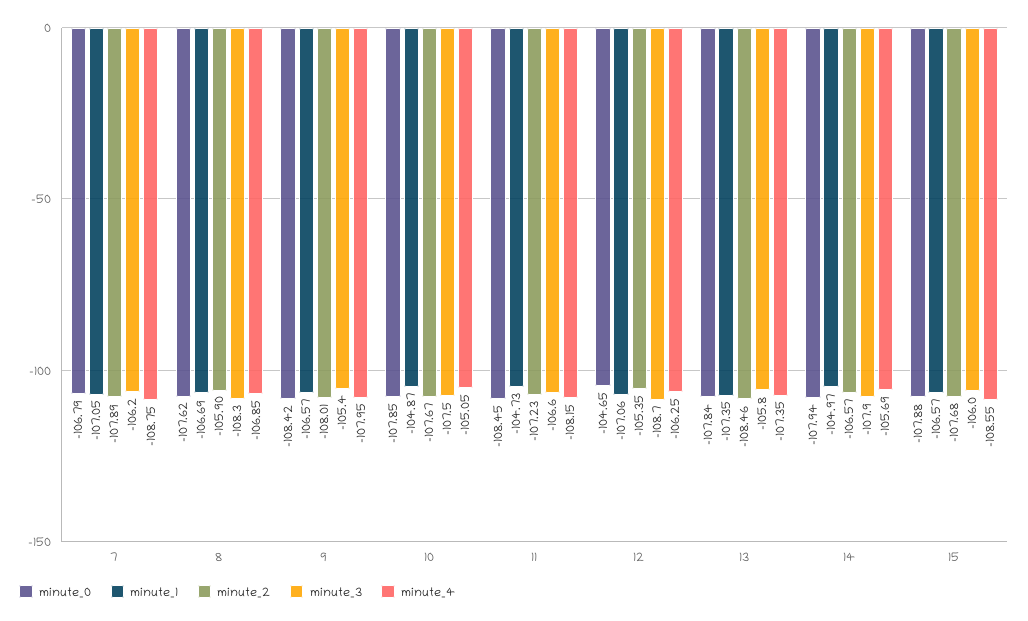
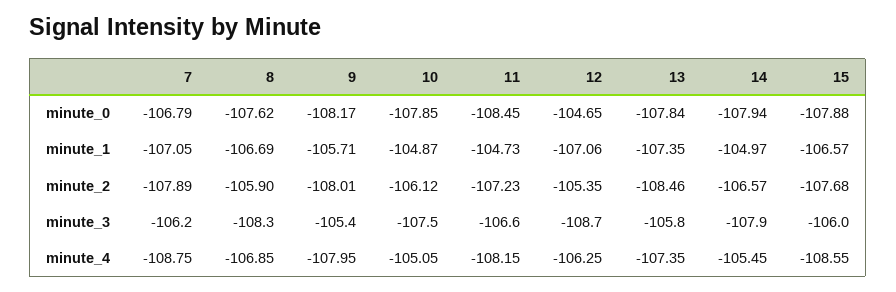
  {
    "minute_0": {
      "7": -106.79,
      "8": -107.62,
-     "9": -108.42,
+     "9": -108.17,
      "10": -107.85,
      "11": -108.45,
      "12": -104.65,
      "13": -107.84,
      "14": -107.94,
      "15": -107.88
    },
    "minute_1": {
      "7": -107.05,
      "8": -106.69,
-     "9": -106.57,
+     "9": -105.71,
      "10": -104.87,
      "11": -104.73,
      "12": -107.06,
      "13": -107.35,
      "14": -104.97,
      "15": -106.57
    },
    "minute_2": {
      "7": -107.89,
      "8": -105.9,
      "9": -108.01,
-     "10": -107.67,
+     "10": -106.12,
      "11": -107.23,
      "12": -105.35,
      "13": -108.46,
      "14": -106.57,
      "15": -107.68
    },
    "minute_3": {
      "7": -106.2,
      "8": -108.3,
      "9": -105.4,
      "10": -107.5,
      "11": -106.6,
      "12": -108.7,
      "13": -105.8,
      "14": -107.9,
      "15": -106
    },
    "minute_4": {
      "7": -108.75,
      "8": -106.85,
      "9": -107.95,
      "10": -105.05,
      "11": -108.15,
      "12": -106.25,
      "13": -107.35,
-     "14": -105.69,
+     "14": -105.45,
      "15": -108.55
    }
  }

